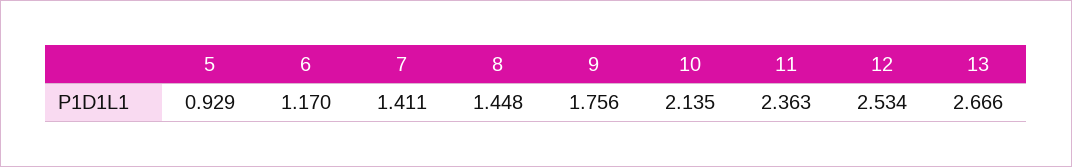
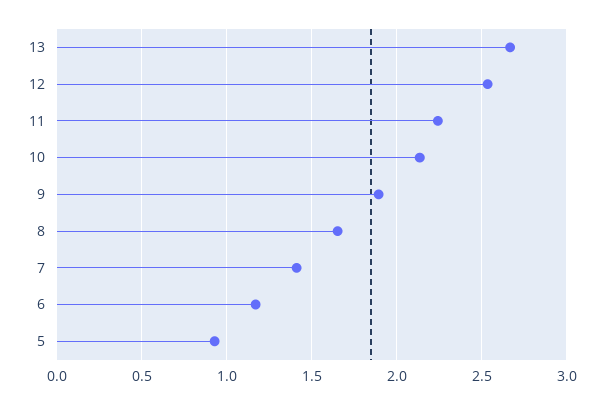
  {
    "5": 0.929,
    "6": 1.17,
    "7": 1.411,
-   "8": 1.448,
+   "8": 1.65,
-   "9": 1.756,
+   "9": 1.9,
    "10": 2.135,
-   "11": 2.363,
+   "11": 2.25,
    "12": 2.534,
    "13": 2.666
  }

